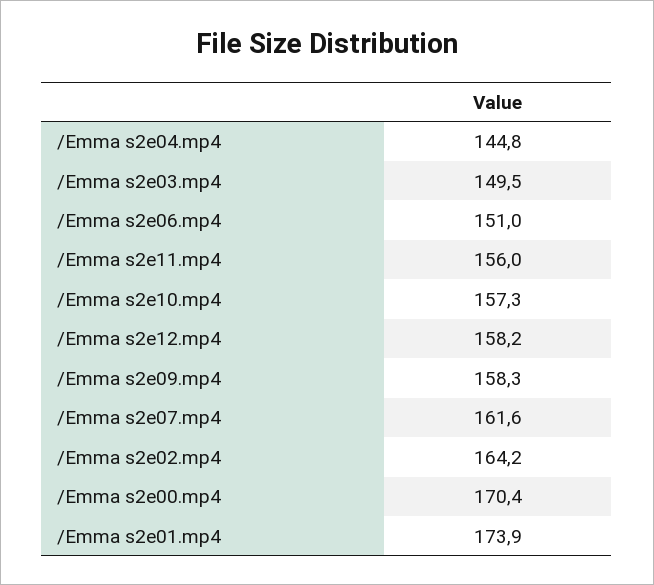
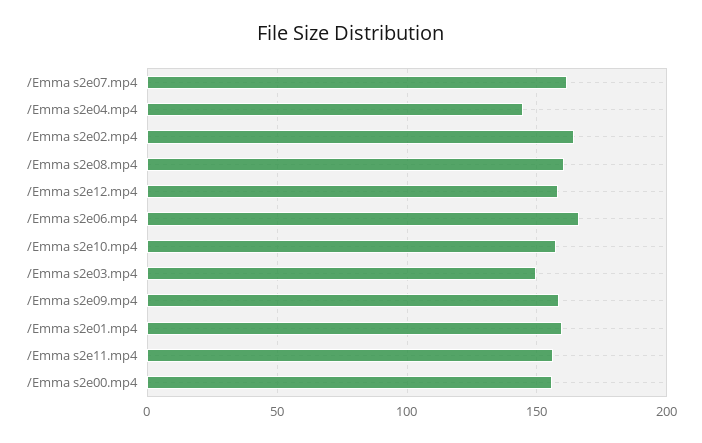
  {
    "/Emma s2e04.mp4": 144.8,
    "/Emma s2e03.mp4": 149.5,
-   "/Emma s2e06.mp4": 151,
+   "/Emma s2e06.mp4": 165,
    "/Emma s2e11.mp4": 156,
    "/Emma s2e10.mp4": 157.3,
    "/Emma s2e12.mp4": 158.2,
    "/Emma s2e09.mp4": 158.3,
    "/Emma s2e07.mp4": 161.6,
    "/Emma s2e02.mp4": 164.2,
-   "/Emma s2e00.mp4": 170.4,
+   "/Emma s2e00.mp4": 155,
-   "/Emma s2e01.mp4": 173.9
+   "/Emma s2e01.mp4": 160,
+   "/Emma s2e08.mp4": 160
  }

